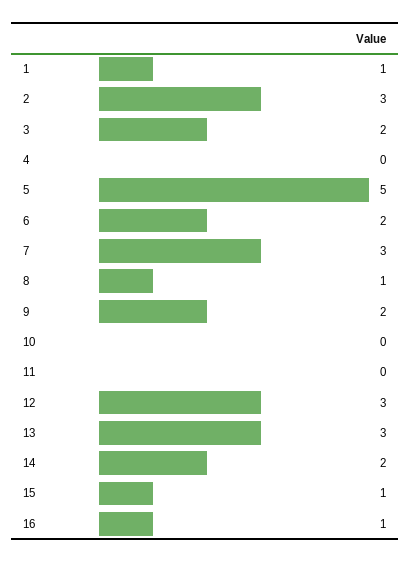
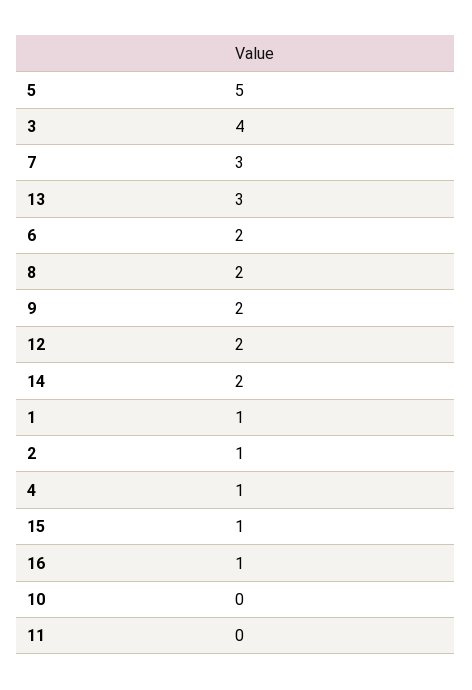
  {
    "1": 1,
-   "2": 3,
+   "2": 1,
-   "3": 2,
+   "3": 4,
-   "4": 0,
+   "4": 1,
    "5": 5,
    "6": 2,
    "7": 3,
-   "8": 1,
+   "8": 2,
    "9": 2,
    "10": 0,
    "11": 0,
-   "12": 3,
+   "12": 2,
    "13": 3,
    "14": 2,
    "15": 1,
    "16": 1
  }

